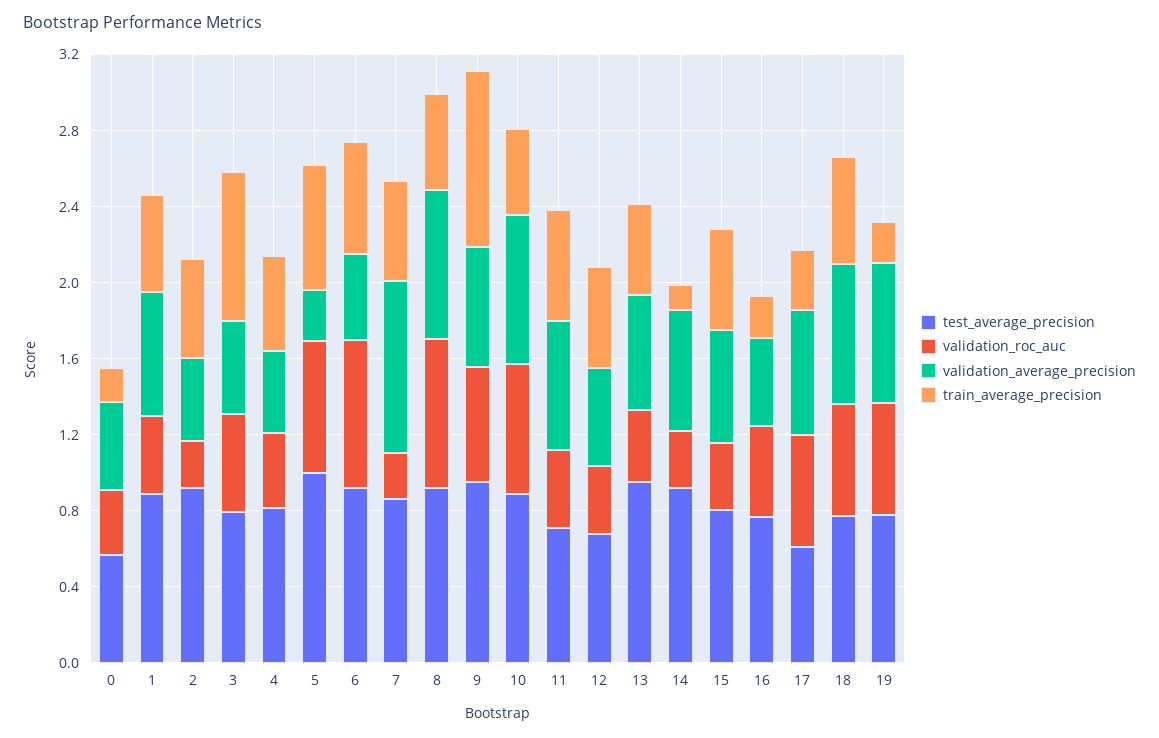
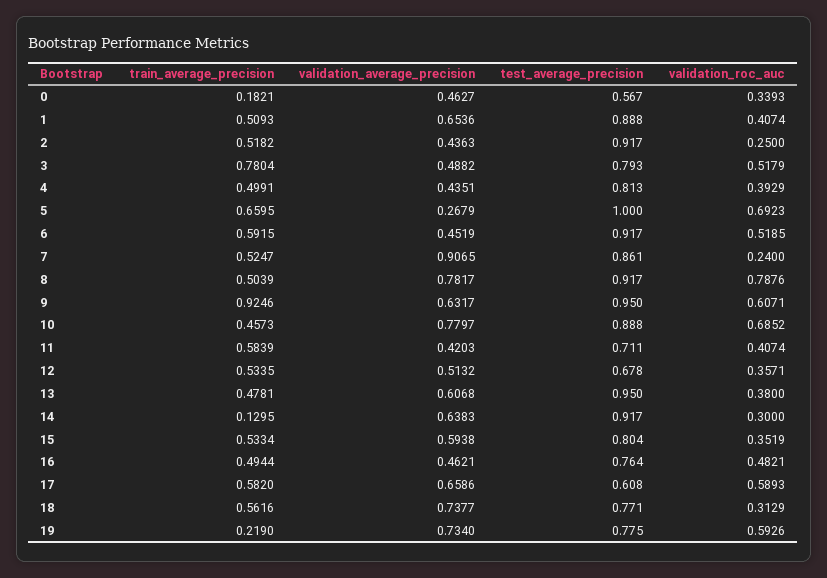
  {
    "test_average_precision": {
      "0": 0.567,
      "1": 0.888,
      "2": 0.917,
      "3": 0.793,
      "4": 0.813,
      "5": 1,
      "6": 0.917,
      "7": 0.861,
      "8": 0.917,
      "9": 0.95,
      "10": 0.888,
      "11": 0.711,
      "12": 0.678,
      "13": 0.95,
      "14": 0.917,
      "15": 0.804,
      "16": 0.764,
      "17": 0.608,
      "18": 0.771,
      "19": 0.775
    },
    "validation_roc_auc": {
      "0": 0.3393,
      "1": 0.4074,
      "2": 0.25,
      "3": 0.5179,
      "4": 0.3929,
      "5": 0.6923,
-     "6": 0.8,
+     "6": 0.5185,
      "7": 0.24,
      "8": 0.7876,
      "9": 0.6071,
      "10": 0.6852,
      "11": 0.4074,
      "12": 0.3571,
      "13": 0.38,
      "14": 0.3,
      "15": 0.3519,
      "16": 0.4821,
      "17": 0.5893,
-     "18": 0.6,
+     "18": 0.3129,
      "19": 0.5926
    },
    "validation_average_precision": {
      "0": 0.4627,
      "1": 0.6536,
      "2": 0.4363,
      "3": 0.4882,
      "4": 0.4351,
      "5": 0.2679,
      "6": 0.4519,
      "7": 0.9065,
      "8": 0.7817,
      "9": 0.6317,
      "10": 0.7797,
-     "11": 0.7,
+     "11": 0.4203,
      "12": 0.5132,
      "13": 0.6068,
      "14": 0.6383,
      "15": 0.5938,
      "16": 0.4621,
      "17": 0.6586,
      "18": 0.7377,
      "19": 0.734
    },
    "train_average_precision": {
      "0": 0.1821,
      "1": 0.5093,
      "2": 0.5182,
      "3": 0.7804,
      "4": 0.4991,
      "5": 0.6595,
      "6": 0.5915,
      "7": 0.5247,
      "8": 0.5039,
      "9": 0.9246,
      "10": 0.4573,
      "11": 0.5839,
      "12": 0.5335,
      "13": 0.4781,
      "14": 0.1295,
      "15": 0.5334,
-     "16": 0.2,
+     "16": 0.4944,
-     "17": 0.3,
+     "17": 0.582,
      "18": 0.5616,
      "19": 0.219
    }
  }

